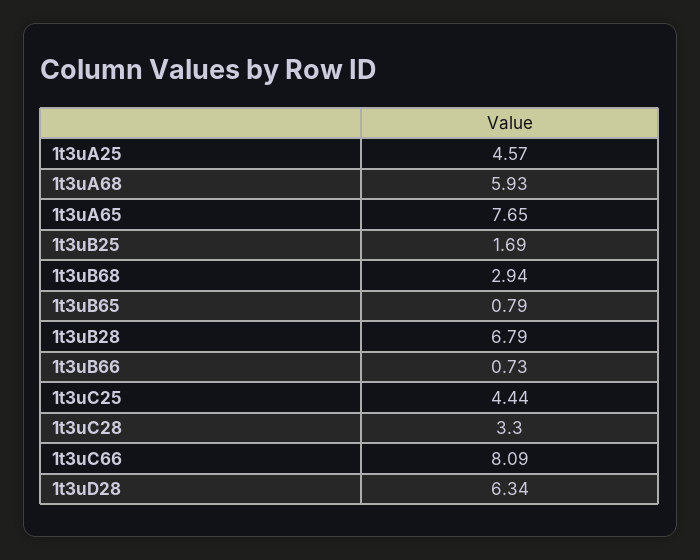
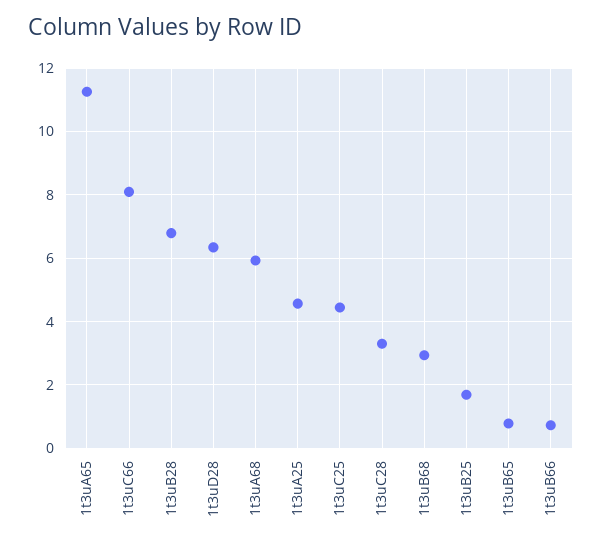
  {
    "1t3uA25": 4.57,
    "1t3uA68": 5.93,
-   "1t3uA65": 7.65,
+   "1t3uA65": 11.2,
    "1t3uB25": 1.69,
    "1t3uB68": 2.94,
    "1t3uB65": 0.79,
    "1t3uB28": 6.79,
    "1t3uB66": 0.73,
    "1t3uC25": 4.44,
    "1t3uC28": 3.3,
    "1t3uC66": 8.09,
    "1t3uD28": 6.34
  }

